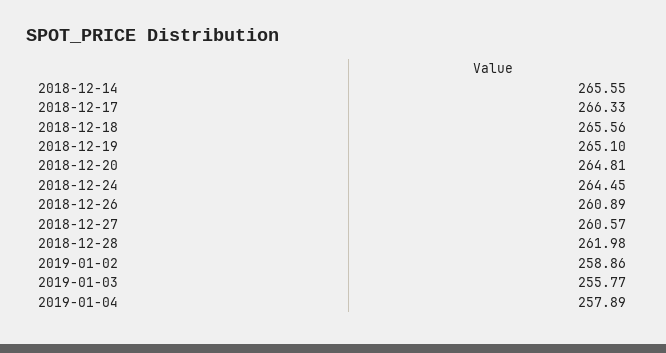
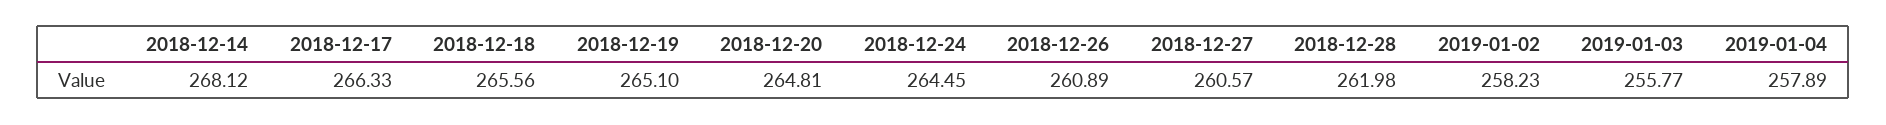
  {
-   "2018-12-14": 265.55,
+   "2018-12-14": 268.12,
    "2018-12-17": 266.33,
    "2018-12-18": 265.56,
    "2018-12-19": 265.1,
    "2018-12-20": 264.81,
    "2018-12-24": 264.45,
    "2018-12-26": 260.89,
    "2018-12-27": 260.57,
    "2018-12-28": 261.98,
-   "2019-01-02": 258.86,
+   "2019-01-02": 258.23,
    "2019-01-03": 255.77,
    "2019-01-04": 257.89
  }

